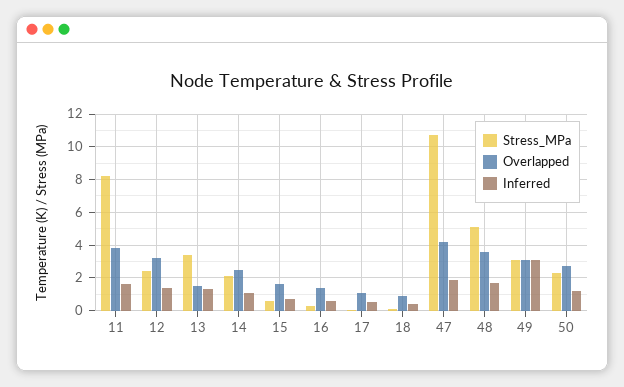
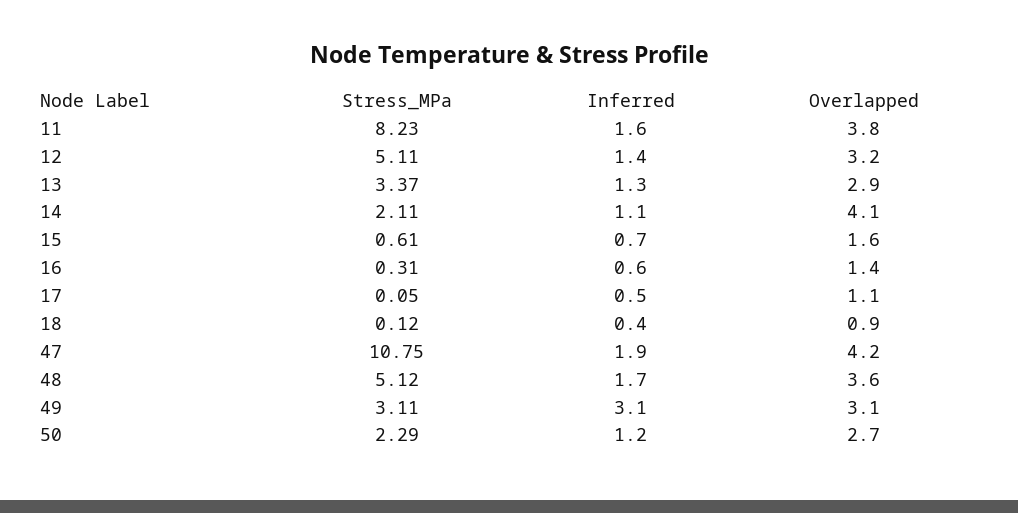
  {
    "Stress_MPa": {
      "11": 8.23,
-     "12": 2.5,
+     "12": 5.11,
      "13": 3.37,
      "14": 2.11,
      "15": 0.61,
      "16": 0.31,
      "17": 0.05,
      "18": 0.12,
      "47": 10.75,
      "48": 5.12,
      "49": 3.11,
      "50": 2.29
    },
    "Overlapped": {
      "11": 3.8,
      "12": 3.2,
-     "13": 1.5,
+     "13": 2.9,
-     "14": 2.5,
+     "14": 4.1,
      "15": 1.6,
      "16": 1.4,
      "17": 1.1,
      "18": 0.9,
      "47": 4.2,
      "48": 3.6,
      "49": 3.1,
      "50": 2.7
    },
    "Inferred": {
      "11": 1.6,
      "12": 1.4,
      "13": 1.3,
      "14": 1.1,
      "15": 0.7,
      "16": 0.6,
      "17": 0.5,
      "18": 0.4,
      "47": 1.9,
      "48": 1.7,
      "49": 3.1,
      "50": 1.2
    }
  }

